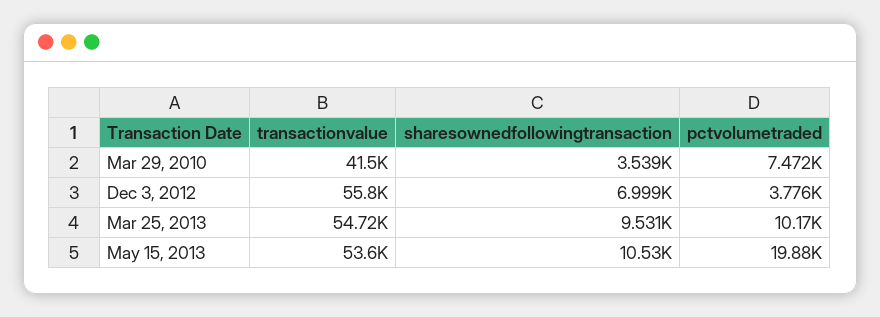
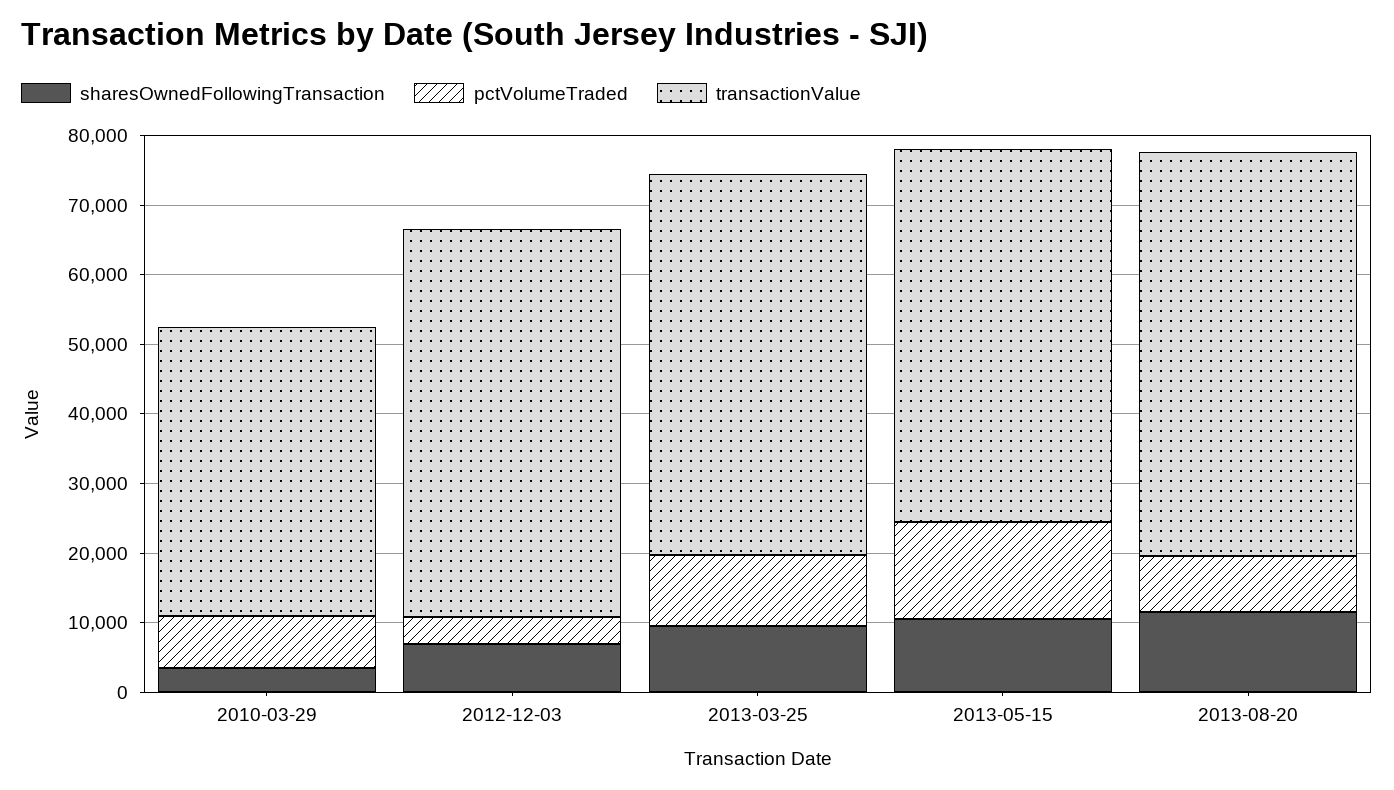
  {
    "transactionvalue": {
      "Mar 29, 2010": 41500,
      "Dec 3, 2012": 55800,
      "Mar 25, 2013": 54720,
-     "May 15, 2013": 53600
+     "May 15, 2013": 53600,
+     "2013-08-20": 58000
    },
    "sharesownedfollowingtransaction": {
      "Mar 29, 2010": 3539,
      "Dec 3, 2012": 6999,
      "Mar 25, 2013": 9531,
-     "May 15, 2013": 10530
+     "May 15, 2013": 10530,
+     "2013-08-20": 12000
    },
    "pctvolumetraded": {
      "Mar 29, 2010": 7472,
      "Dec 3, 2012": 3776,
      "Mar 25, 2013": 10170,
-     "May 15, 2013": 19880
+     "May 15, 2013": 14000,
+     "2013-08-20": 8000
    }
  }

